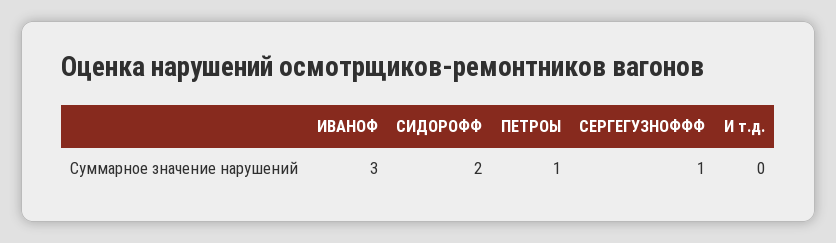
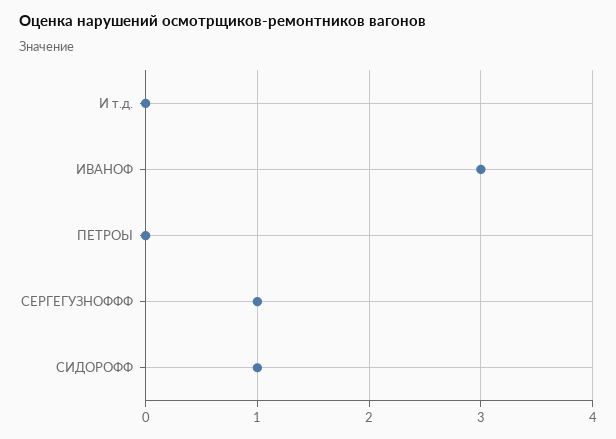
  {
    "ИВАНОФ": 3,
-   "СИДОРОФФ": 2,
+   "СИДОРОФФ": 1,
-   "ПЕТРОЫ": 1,
+   "ПЕТРОЫ": 0,
    "СЕРГЕГУЗНОФФФ": 1,
    "И т.д.": 0
  }

